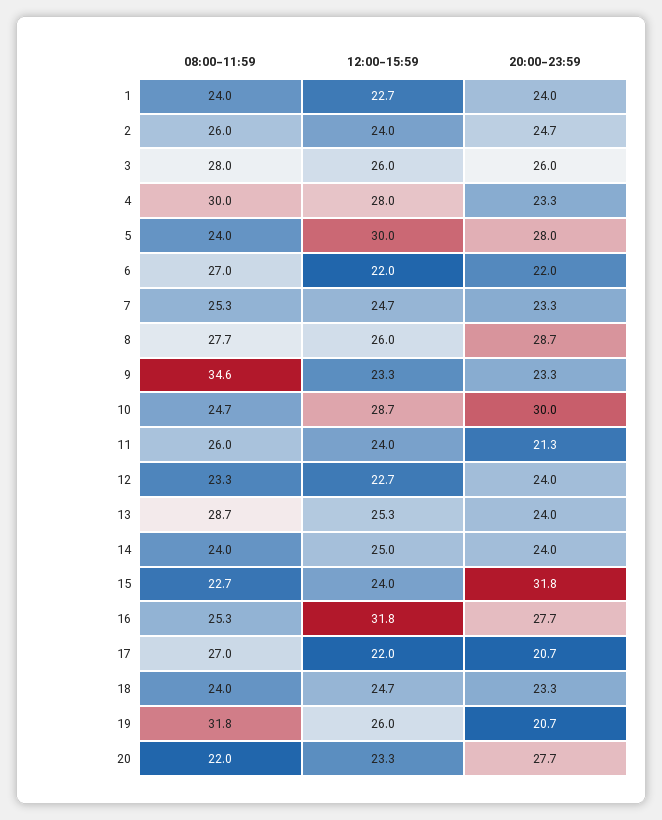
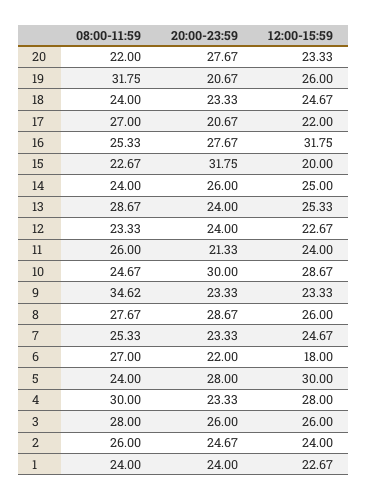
  {
    "08:00-11:59": {
      "1": 24,
      "2": 26,
      "3": 28,
      "4": 30,
      "5": 24,
      "6": 27,
      "7": 25.33,
      "8": 27.67,
      "9": 34.62,
      "10": 24.67,
      "11": 26,
      "12": 23.33,
      "13": 28.67,
      "14": 24,
      "15": 22.67,
      "16": 25.33,
      "17": 27,
      "18": 24,
      "19": 31.75,
      "20": 22
    },
    "12:00-15:59": {
      "1": 22.67,
      "2": 24,
      "3": 26,
      "4": 28,
      "5": 30,
-     "6": 22,
+     "6": 18,
      "7": 24.67,
      "8": 26,
      "9": 23.33,
      "10": 28.67,
      "11": 24,
      "12": 22.67,
      "13": 25.33,
      "14": 25,
-     "15": 24,
+     "15": 20,
      "16": 31.75,
      "17": 22,
      "18": 24.67,
      "19": 26,
      "20": 23.33
    },
    "20:00-23:59": {
      "1": 24,
      "2": 24.67,
      "3": 26,
      "4": 23.33,
      "5": 28,
      "6": 22,
      "7": 23.33,
      "8": 28.67,
      "9": 23.33,
      "10": 30,
      "11": 21.33,
      "12": 24,
      "13": 24,
-     "14": 24,
+     "14": 26,
      "15": 31.75,
      "16": 27.67,
      "17": 20.67,
      "18": 23.33,
      "19": 20.67,
      "20": 27.67
    }
  }

